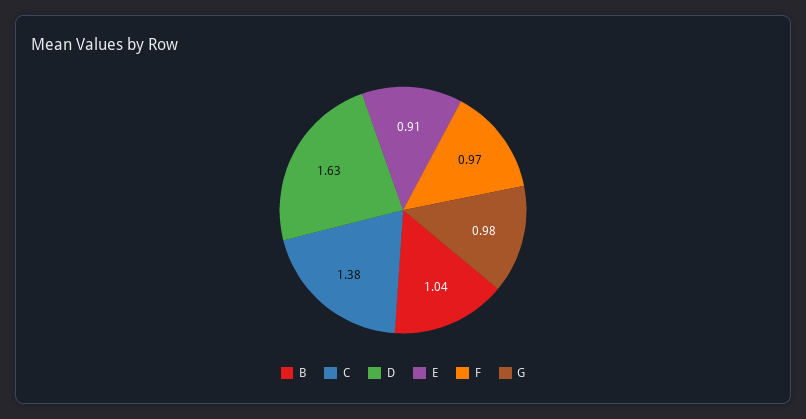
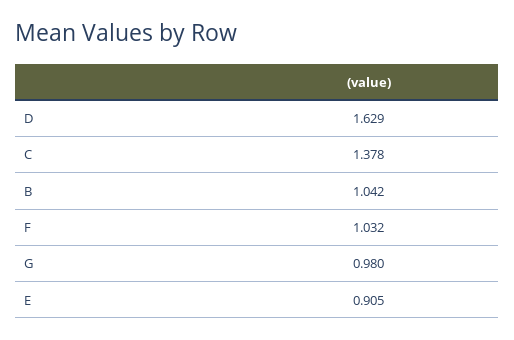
  {
    "B": 1.042,
    "C": 1.378,
    "D": 1.629,
    "E": 0.905,
-   "F": 0.97,
+   "F": 1.032,
    "G": 0.98
  }

